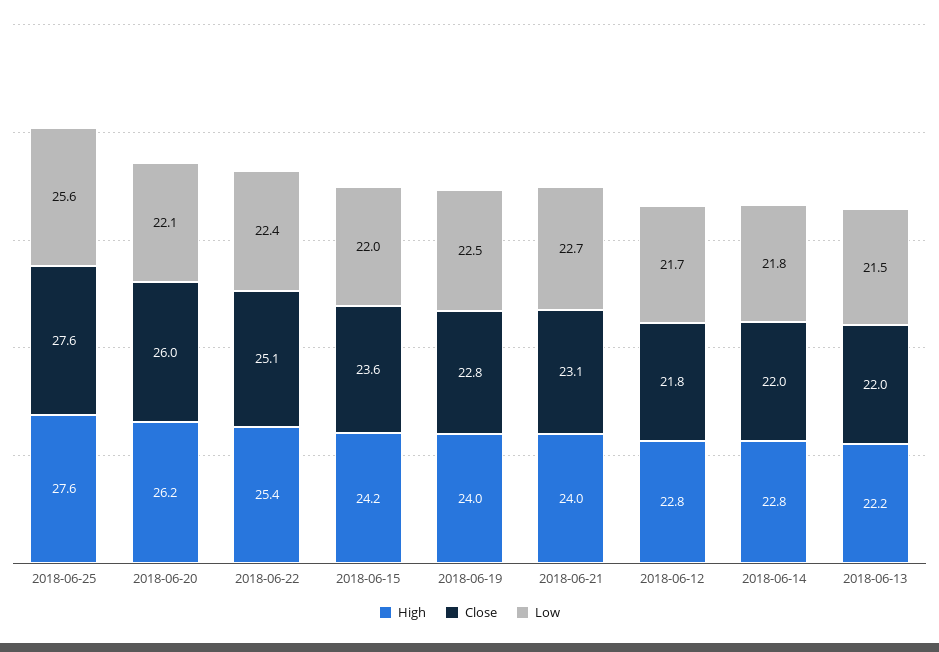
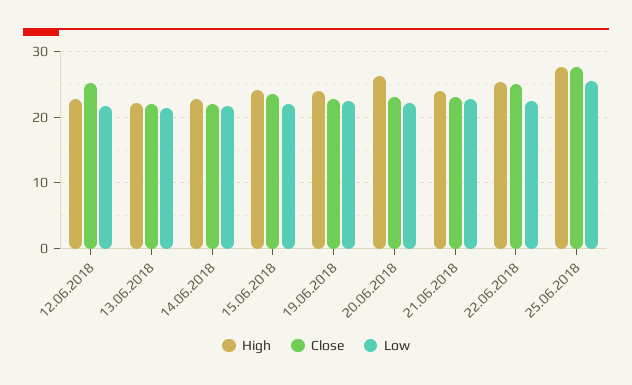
  {
    "High": {
      "2018-06-25": 27.6,
      "2018-06-20": 26.2,
      "2018-06-22": 25.4,
      "2018-06-15": 24.2,
      "2018-06-19": 24,
      "2018-06-21": 24,
      "2018-06-12": 22.8,
      "2018-06-14": 22.8,
      "2018-06-13": 22.2
    },
    "Close": {
      "2018-06-25": 27.6,
-     "2018-06-20": 26,
+     "2018-06-20": 23,
      "2018-06-22": 25.1,
      "2018-06-15": 23.6,
      "2018-06-19": 22.8,
      "2018-06-21": 23.1,
-     "2018-06-12": 21.8,
+     "2018-06-12": 25,
      "2018-06-14": 22,
      "2018-06-13": 22
    },
    "Low": {
      "2018-06-25": 25.6,
      "2018-06-20": 22.1,
      "2018-06-22": 22.4,
      "2018-06-15": 22,
      "2018-06-19": 22.5,
      "2018-06-21": 22.7,
      "2018-06-12": 21.7,
      "2018-06-14": 21.8,
      "2018-06-13": 21.5
    }
  }

